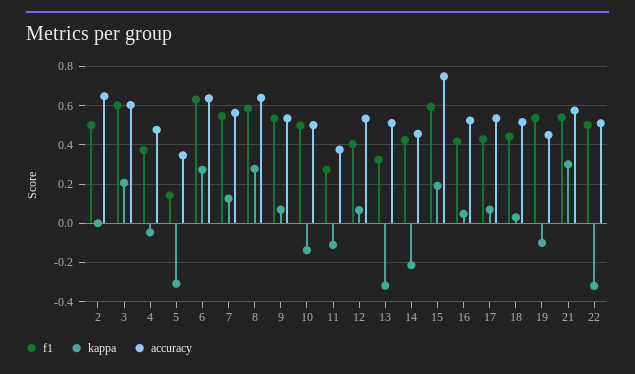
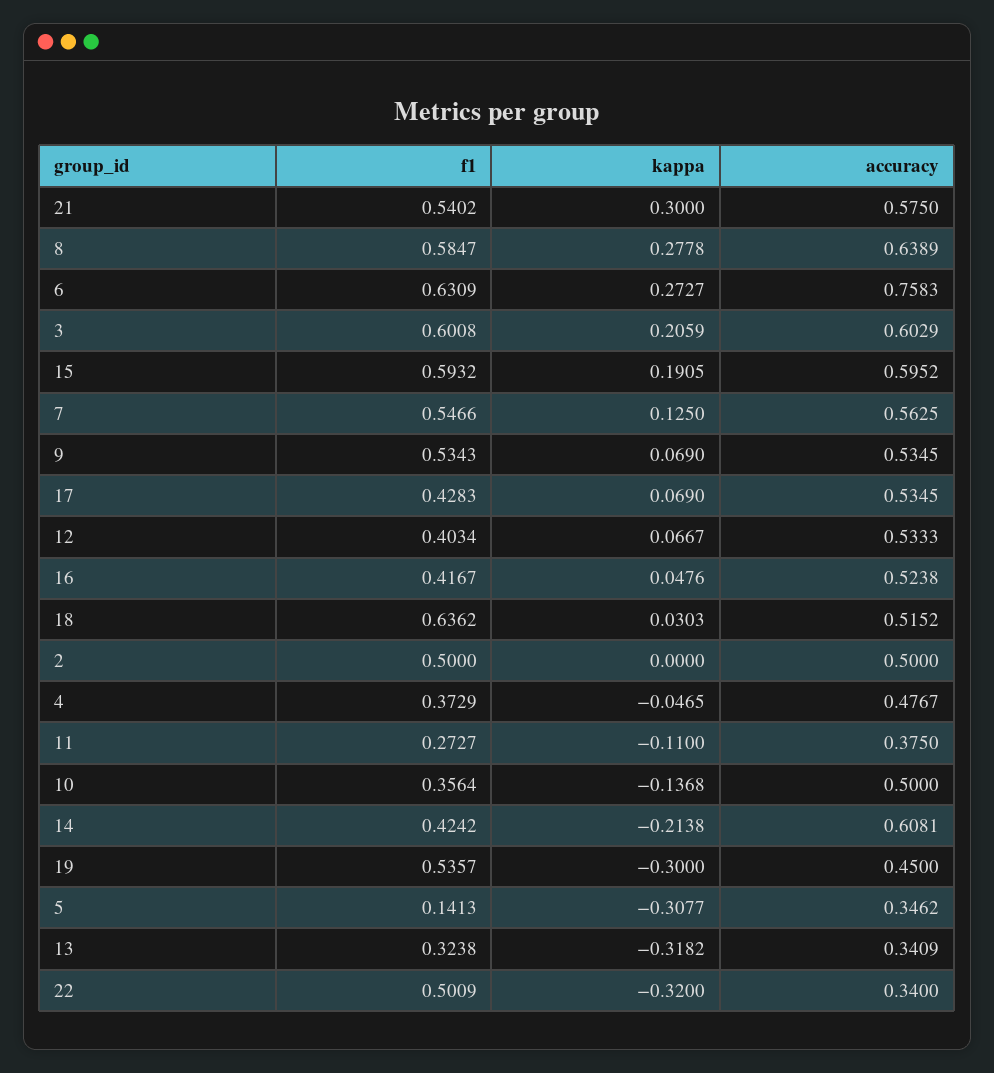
  {
    "f1": {
      "2": 0.5,
      "3": 0.6008,
      "4": 0.3729,
      "5": 0.1413,
      "6": 0.6309,
      "7": 0.5466,
      "8": 0.5847,
      "9": 0.5343,
-     "10": 0.5,
+     "10": 0.3564,
      "11": 0.2727,
      "12": 0.4034,
      "13": 0.3238,
      "14": 0.4242,
      "15": 0.5932,
      "16": 0.4167,
      "17": 0.4283,
-     "18": 0.45,
+     "18": 0.6362,
      "19": 0.5357,
      "21": 0.5402,
      "22": 0.5009
    },
    "kappa": {
      "2": 0,
      "3": 0.2059,
      "4": -0.0465,
      "5": -0.3077,
      "6": 0.2727,
      "7": 0.125,
      "8": 0.2778,
      "9": 0.069,
      "10": -0.1368,
      "11": -0.11,
      "12": 0.0667,
      "13": -0.3182,
      "14": -0.2138,
      "15": 0.1905,
      "16": 0.0476,
      "17": 0.069,
      "18": 0.0303,
-     "19": -0.1,
+     "19": -0.3,
      "21": 0.3,
      "22": -0.32
    },
    "accuracy": {
-     "2": 0.65,
+     "2": 0.5,
      "3": 0.6029,
      "4": 0.4767,
      "5": 0.3462,
-     "6": 0.65,
+     "6": 0.7583,
      "7": 0.5625,
      "8": 0.6389,
      "9": 0.5345,
      "10": 0.5,
      "11": 0.375,
      "12": 0.5333,
-     "13": 0.5,
+     "13": 0.3409,
-     "14": 0.45,
+     "14": 0.6081,
-     "15": 0.75,
+     "15": 0.5952,
      "16": 0.5238,
      "17": 0.5345,
      "18": 0.5152,
      "19": 0.45,
      "21": 0.575,
-     "22": 0.5
+     "22": 0.34
    }
  }

